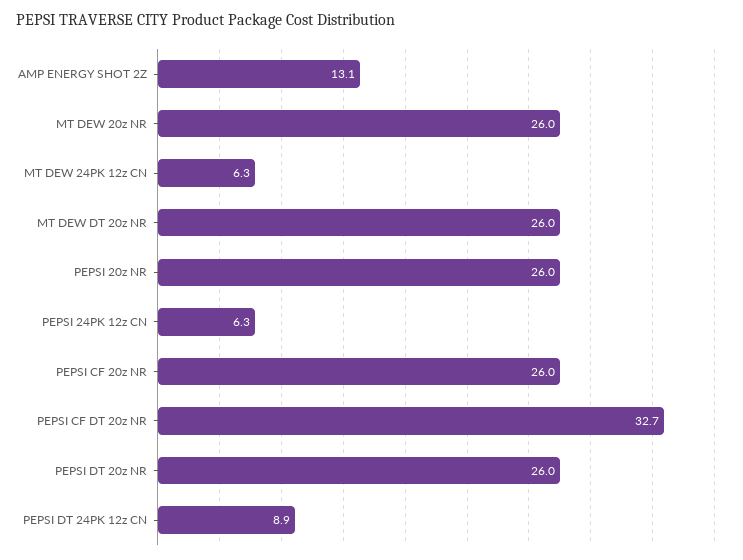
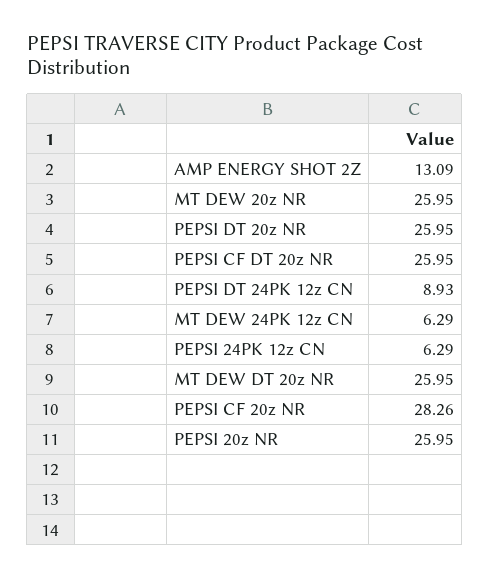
  {
    "AMP ENERGY SHOT 2Z": 13.09,
    "MT DEW 20z NR": 25.95,
    "MT DEW 24PK 12z CN": 6.29,
    "MT DEW DT 20z NR": 25.95,
    "PEPSI 20z NR": 25.95,
    "PEPSI 24PK 12z CN": 6.29,
-   "PEPSI CF 20z NR": 26,
+   "PEPSI CF 20z NR": 28.26,
-   "PEPSI CF DT 20z NR": 32.7,
+   "PEPSI CF DT 20z NR": 25.95,
    "PEPSI DT 20z NR": 25.95,
    "PEPSI DT 24PK 12z CN": 8.93
  }

